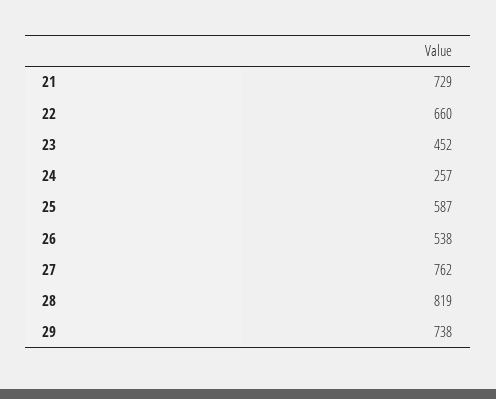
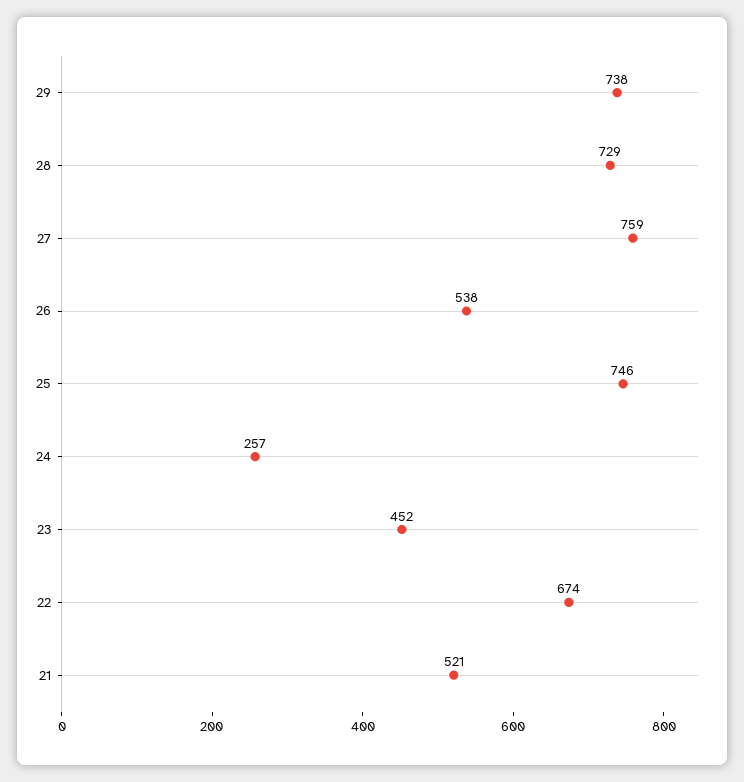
  {
-   "21": 729,
+   "21": 521,
-   "22": 660,
+   "22": 674,
    "23": 452,
    "24": 257,
-   "25": 587,
+   "25": 746,
    "26": 538,
-   "27": 762,
+   "27": 759,
-   "28": 819,
+   "28": 729,
    "29": 738
  }

